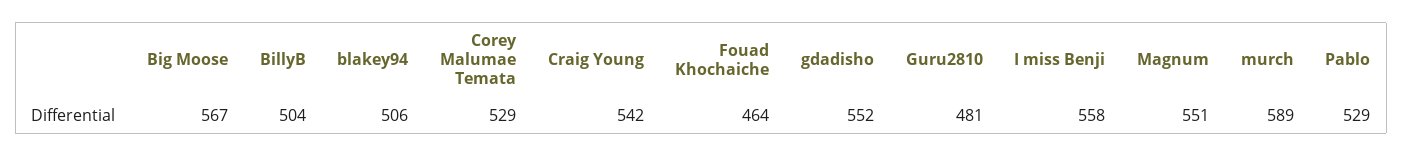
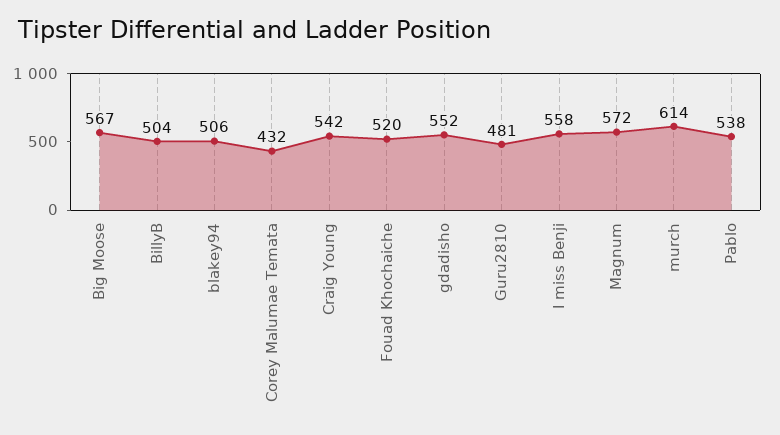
  {
    "Big Moose": 567,
    "BillyB": 504,
    "blakey94": 506,
-   "Corey Malumae Temata": 529,
+   "Corey Malumae Temata": 432,
    "Craig Young": 542,
-   "Fouad Khochaiche": 464,
+   "Fouad Khochaiche": 520,
    "gdadisho": 552,
    "Guru2810": 481,
    "I miss Benji": 558,
-   "Magnum": 551,
+   "Magnum": 572,
-   "murch": 589,
+   "murch": 614,
-   "Pablo": 529
+   "Pablo": 538
  }

